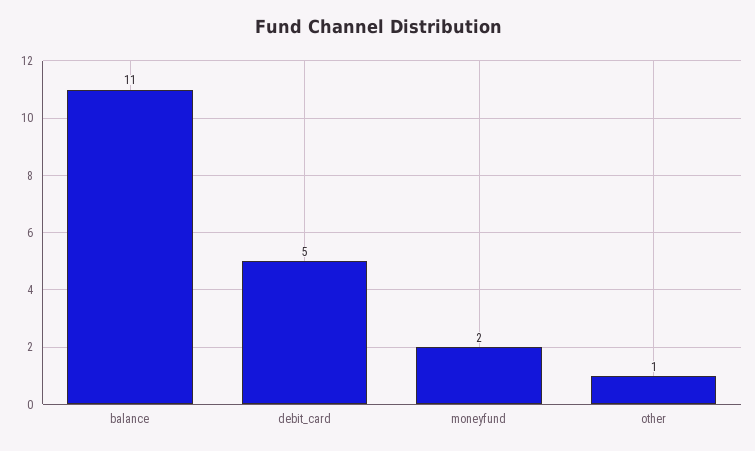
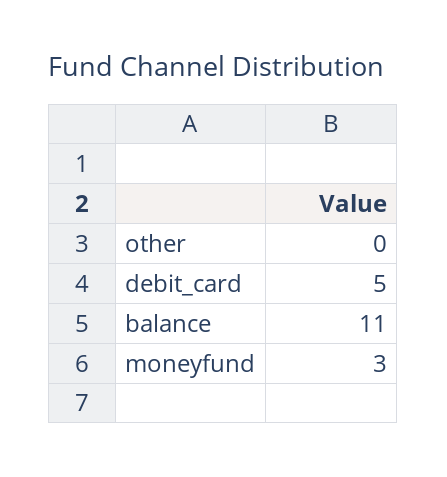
  {
    "balance": 11,
    "debit_card": 5,
-   "moneyfund": 2,
+   "moneyfund": 3,
-   "other": 1
+   "other": 0
  }

